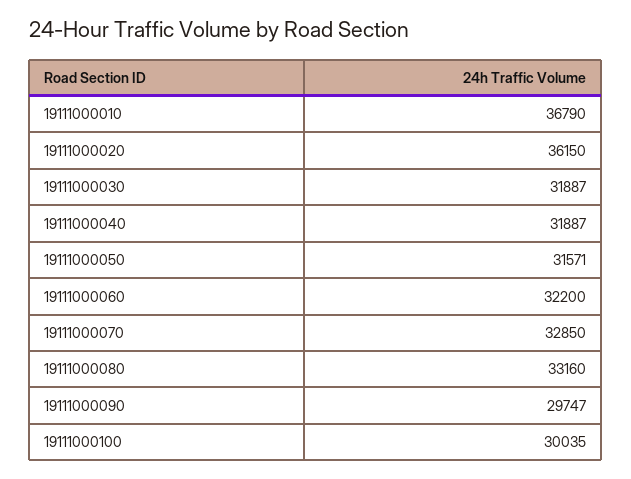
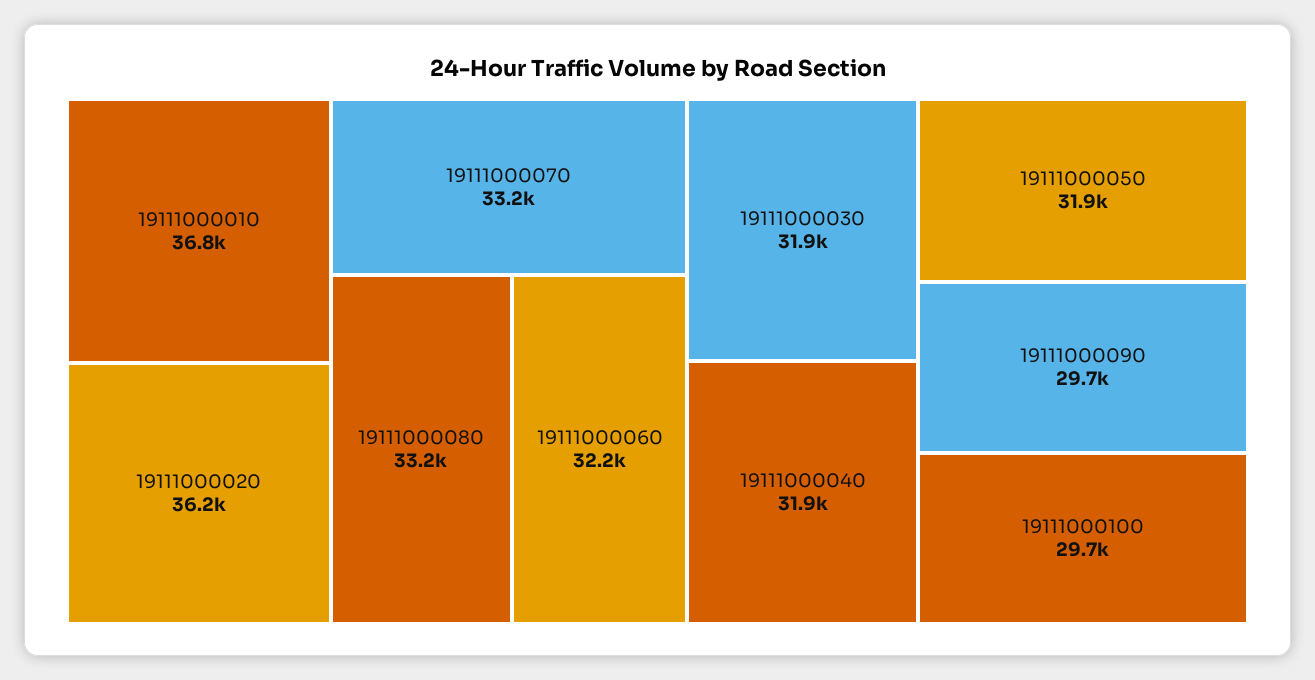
  {
    "19111000010": 36790,
    "19111000020": 36150,
    "19111000030": 31887,
    "19111000040": 31887,
-   "19111000050": 31571,
+   "19111000050": 31900,
    "19111000060": 32200,
-   "19111000070": 32850,
+   "19111000070": 33200,
    "19111000080": 33160,
    "19111000090": 29747,
-   "19111000100": 30035
+   "19111000100": 29700
  }

